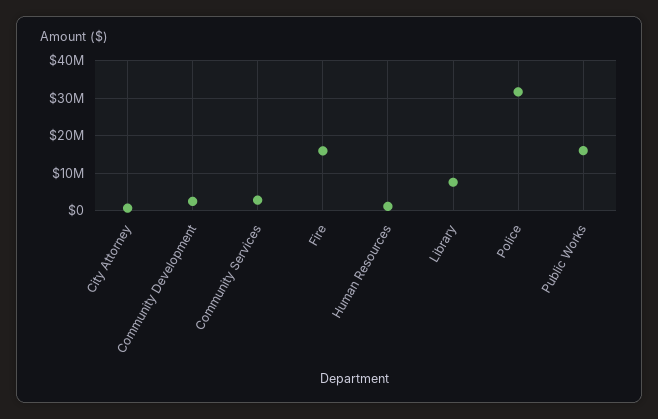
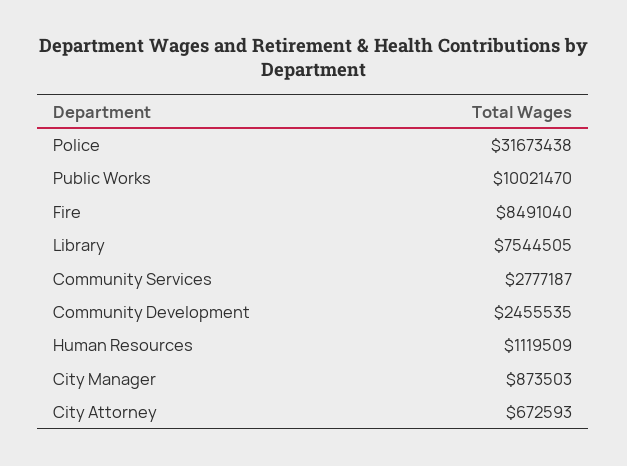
  {
    "City Attorney": 672593,
    "Community Development": 2455535,
    "Community Services": 2777187,
-   "Fire": 16000000,
+   "Fire": 8491040,
    "Human Resources": 1119509,
    "Library": 7544505,
    "Police": 31673438,
-   "Public Works": 16000000
+   "Public Works": 10021470,
+   "City Manager": 873503
  }

